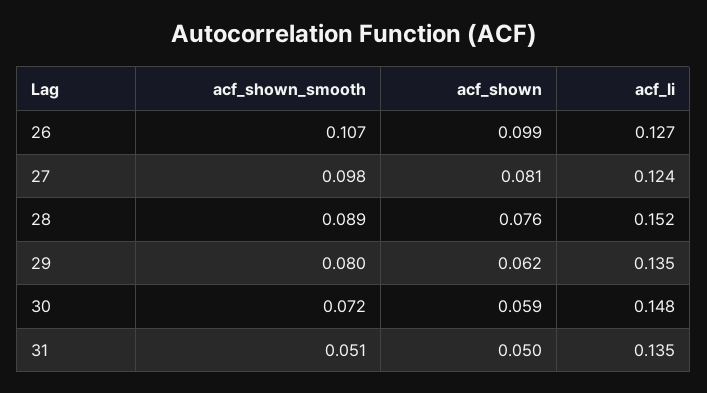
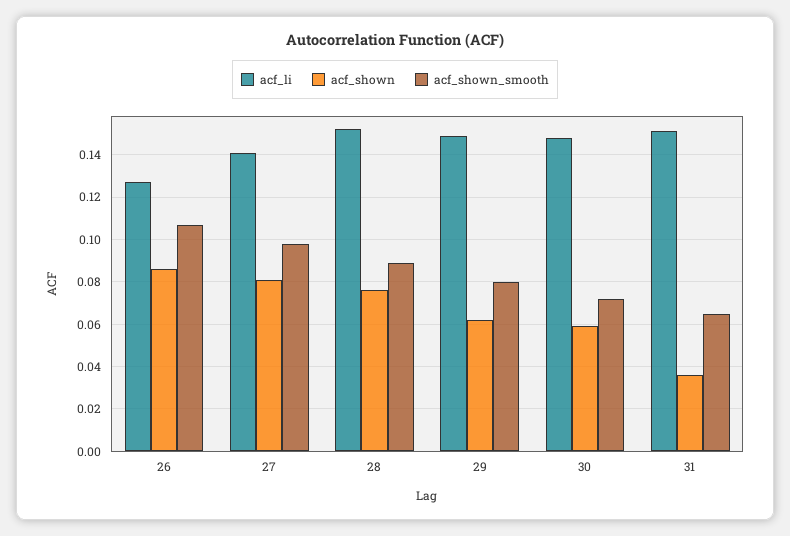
  {
    "acf_shown_smooth": {
      "26": 0.107,
      "27": 0.098,
      "28": 0.089,
      "29": 0.08,
      "30": 0.072,
-     "31": 0.051
+     "31": 0.065
    },
    "acf_shown": {
-     "26": 0.099,
+     "26": 0.085,
      "27": 0.081,
      "28": 0.076,
      "29": 0.062,
      "30": 0.059,
-     "31": 0.05
+     "31": 0.035
    },
    "acf_li": {
      "26": 0.127,
-     "27": 0.124,
+     "27": 0.14,
      "28": 0.152,
-     "29": 0.135,
+     "29": 0.15,
      "30": 0.148,
-     "31": 0.135
+     "31": 0.15
    }
  }

